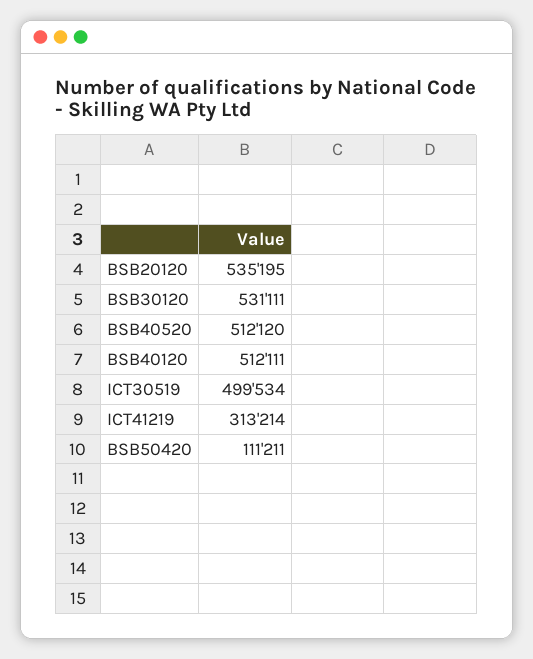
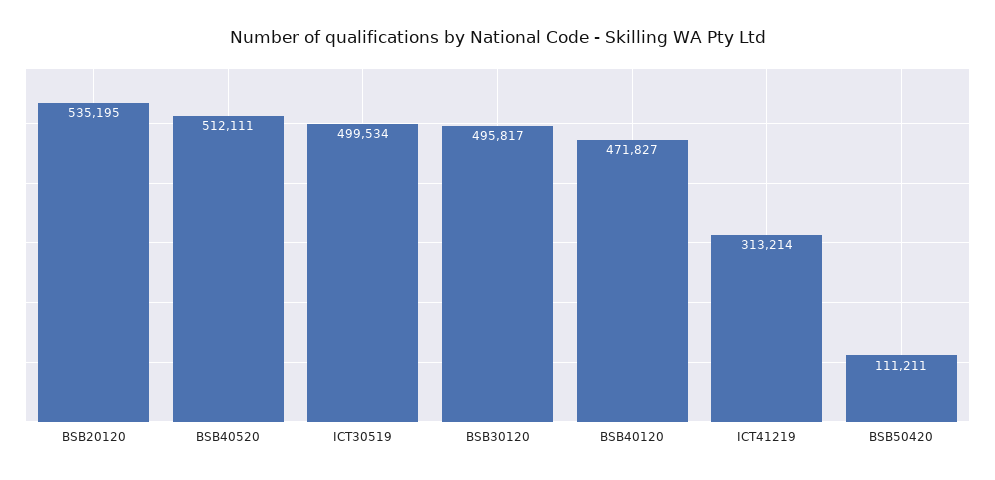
  {
    "BSB20120": 535195,
-   "BSB30120": 531111,
+   "BSB30120": 495817,
-   "BSB40520": 512120,
+   "BSB40520": 512111,
-   "BSB40120": 512111,
+   "BSB40120": 471827,
    "ICT30519": 499534,
    "ICT41219": 313214,
    "BSB50420": 111211
  }

